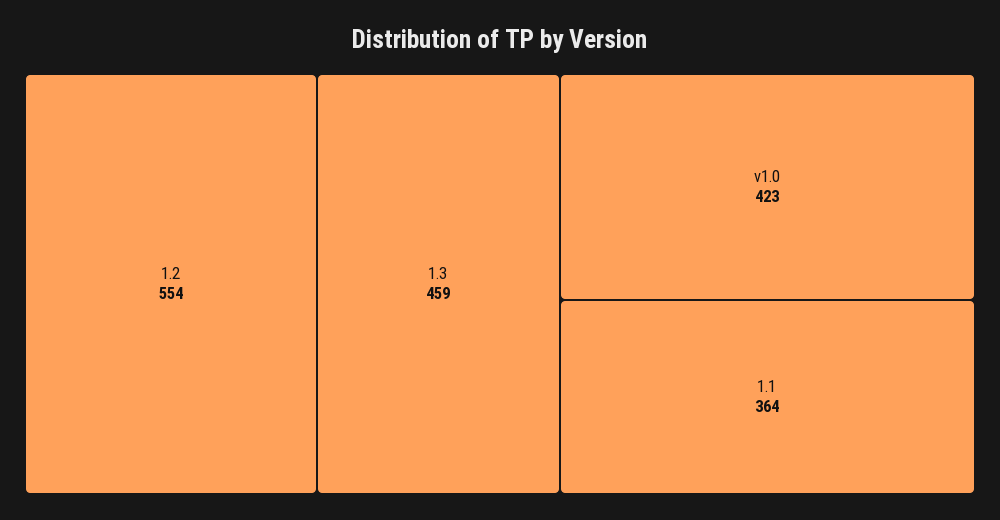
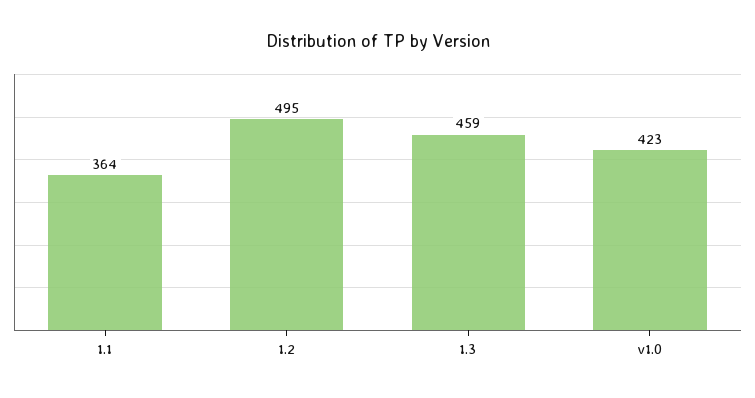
  {
-   "1.2": 554,
+   "1.2": 495,
    "1.3": 459,
    "v1.0": 423,
    "1.1": 364
  }

